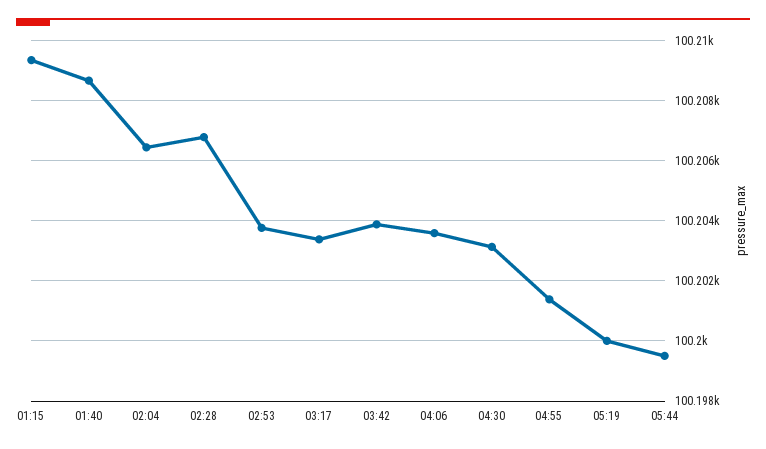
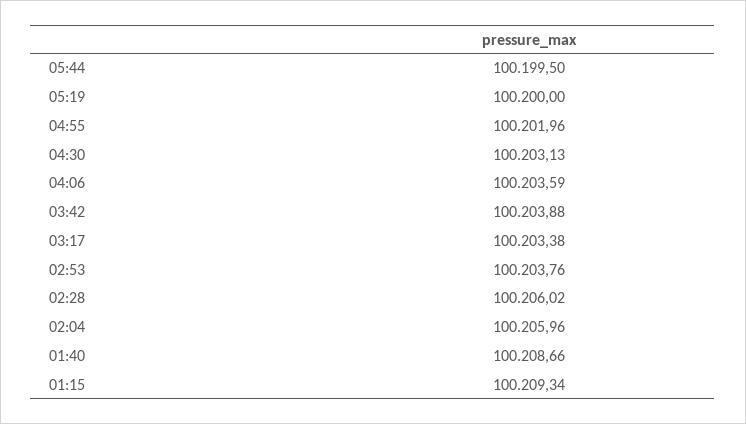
  {
    "01:15": 100209.34,
    "01:40": 100208.66,
-   "02:04": 100206.4,
+   "02:04": 100205.96,
-   "02:28": 100206.8,
+   "02:28": 100206.02,
    "02:53": 100203.76,
    "03:17": 100203.38,
    "03:42": 100203.88,
    "04:06": 100203.59,
    "04:30": 100203.13,
-   "04:55": 100201.4,
+   "04:55": 100201.96,
    "05:19": 100200,
    "05:44": 100199.5
  }

